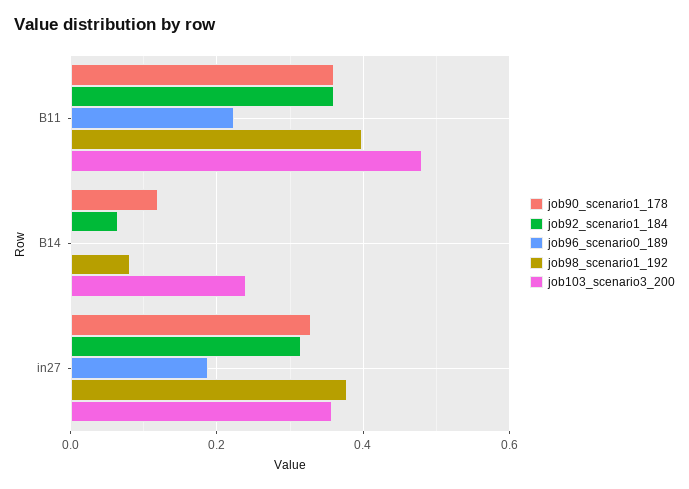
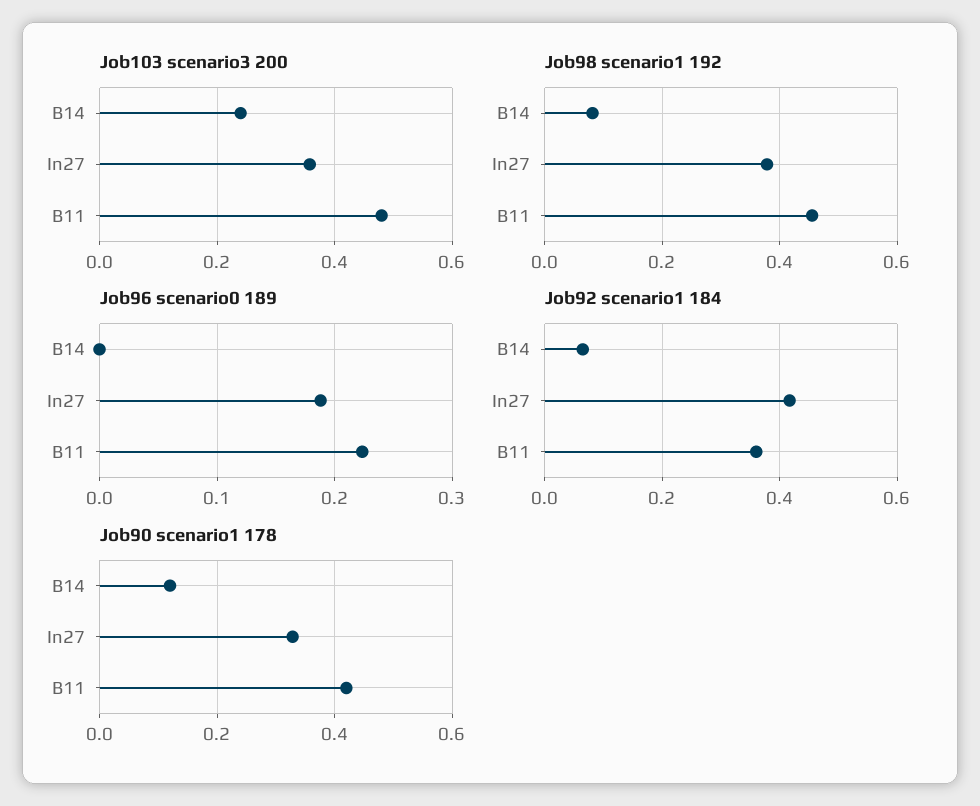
  {
    "job90_scenario1_178": {
-     "B11": 0.36,
+     "B11": 0.42,
      "B14": 0.12,
      "in27": 0.32
    },
    "job92_scenario1_184": {
      "B11": 0.36,
      "B14": 0.06,
-     "in27": 0.32
+     "in27": 0.42
    },
    "job96_scenario0_189": {
      "B11": 0.22,
      "B14": 0,
      "in27": 0.19
    },
    "job98_scenario1_192": {
-     "B11": 0.4,
+     "B11": 0.46,
      "B14": 0.08,
      "in27": 0.38
    },
    "job103_scenario3_200": {
      "B11": 0.48,
      "B14": 0.24,
      "in27": 0.36
    }
  }

